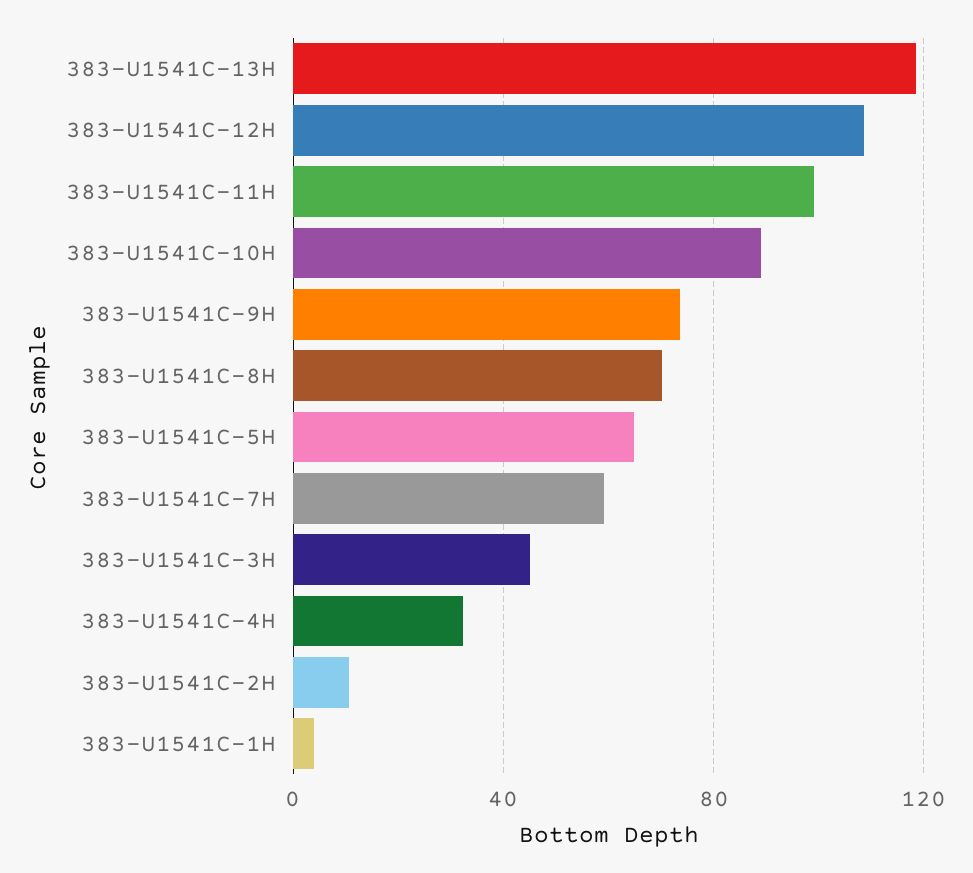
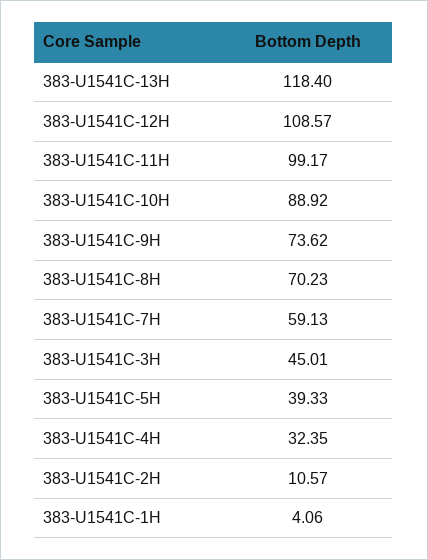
  {
    "383-U1541C-13H": 118.4,
    "383-U1541C-12H": 108.57,
    "383-U1541C-11H": 99.17,
    "383-U1541C-10H": 88.92,
    "383-U1541C-9H": 73.62,
    "383-U1541C-8H": 70.23,
-   "383-U1541C-5H": 65,
+   "383-U1541C-5H": 39.33,
    "383-U1541C-7H": 59.13,
    "383-U1541C-3H": 45.01,
    "383-U1541C-4H": 32.35,
    "383-U1541C-2H": 10.57,
    "383-U1541C-1H": 4.06
  }

